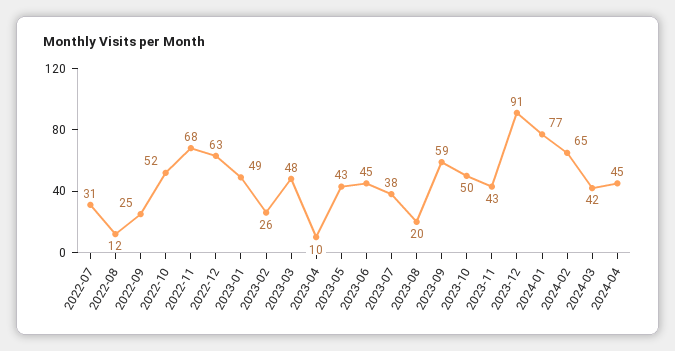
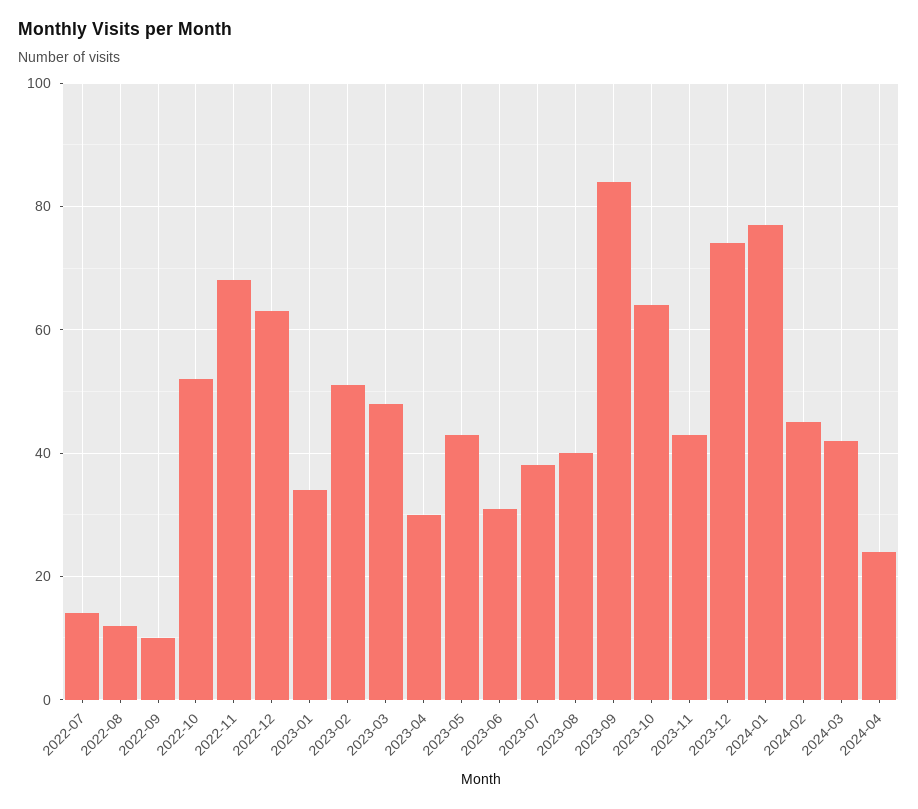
  {
-   "2022-07": 31,
+   "2022-07": 15,
    "2022-08": 12,
-   "2022-09": 25,
+   "2022-09": 10,
    "2022-10": 52,
    "2022-11": 68,
    "2022-12": 63,
-   "2023-01": 49,
+   "2023-01": 35,
-   "2023-02": 26,
+   "2023-02": 50,
    "2023-03": 48,
-   "2023-04": 10,
+   "2023-04": 30,
    "2023-05": 43,
-   "2023-06": 45,
+   "2023-06": 30,
    "2023-07": 38,
-   "2023-08": 20,
+   "2023-08": 40,
-   "2023-09": 59,
+   "2023-09": 85,
-   "2023-10": 50,
+   "2023-10": 65,
    "2023-11": 43,
-   "2023-12": 91,
+   "2023-12": 75,
    "2024-01": 77,
-   "2024-02": 65,
+   "2024-02": 45,
    "2024-03": 42,
-   "2024-04": 45
+   "2024-04": 25
  }

